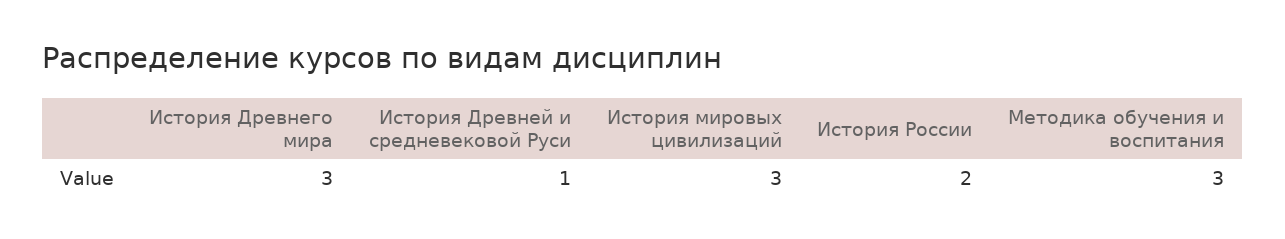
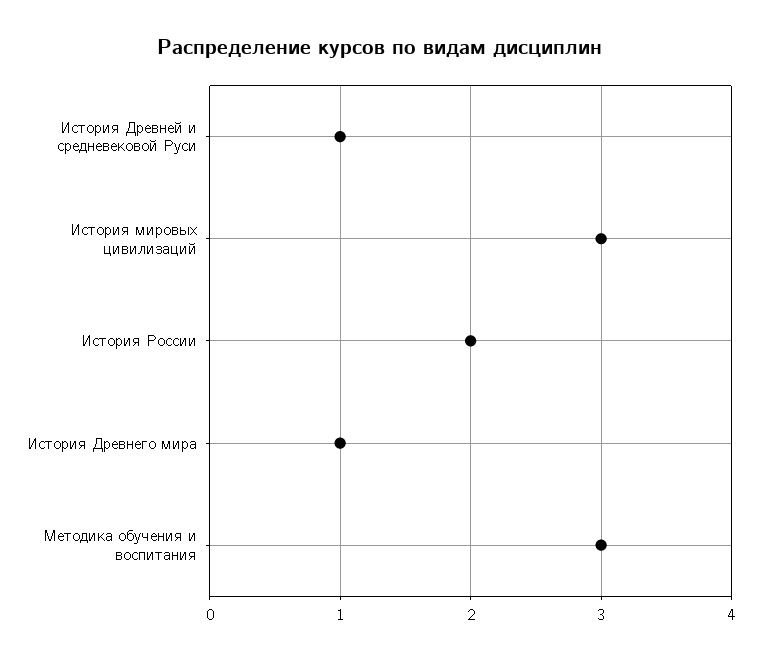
  {
-   "История Древнего мира": 3,
+   "История Древнего мира": 1,
    "История Древней и средневековой Руси": 1,
    "История мировых цивилизаций": 3,
    "История России": 2,
    "Методика обучения и воспитания": 3
  }

